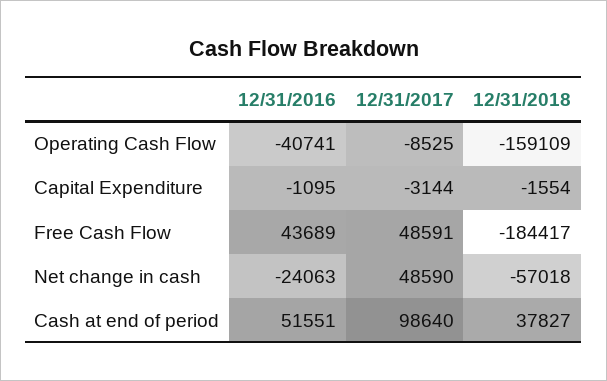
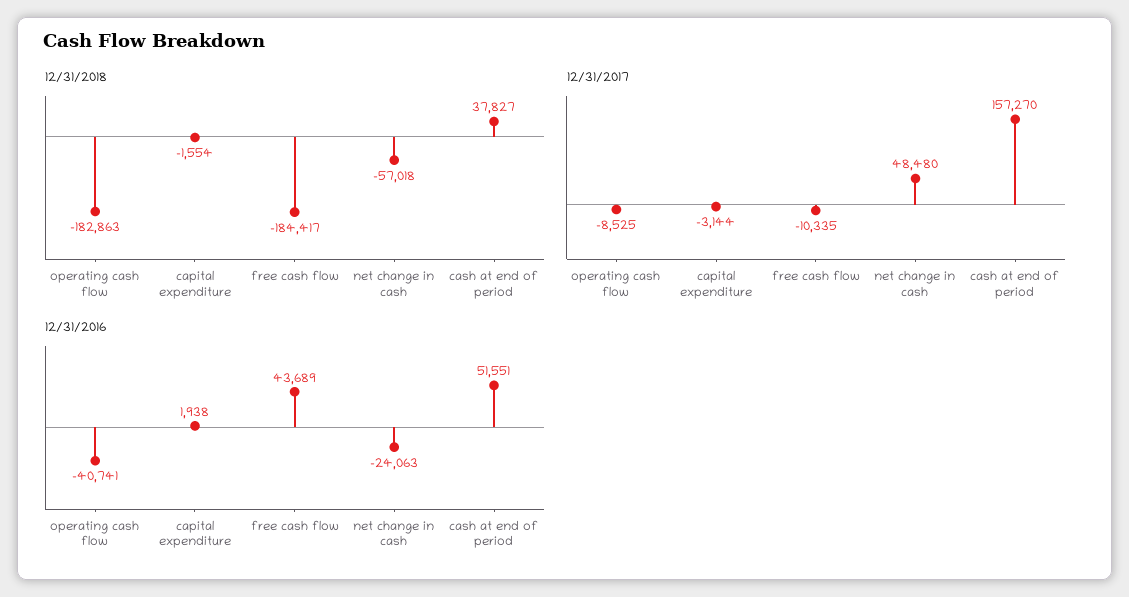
  {
    "12/31/2016": {
      "Operating Cash Flow": -40741,
-     "Capital Expenditure": -1095,
+     "Capital Expenditure": 1938,
      "Free Cash Flow": 43689,
      "Net change in cash": -24063,
      "Cash at end of period": 51551
    },
    "12/31/2017": {
      "Operating Cash Flow": -8525,
      "Capital Expenditure": -3144,
-     "Free Cash Flow": 48591,
+     "Free Cash Flow": -10335,
-     "Net change in cash": 48590,
+     "Net change in cash": 48480,
-     "Cash at end of period": 98640
+     "Cash at end of period": 157270
    },
    "12/31/2018": {
-     "Operating Cash Flow": -159109,
+     "Operating Cash Flow": -182863,
      "Capital Expenditure": -1554,
      "Free Cash Flow": -184417,
      "Net change in cash": -57018,
      "Cash at end of period": 37827
    }
  }

